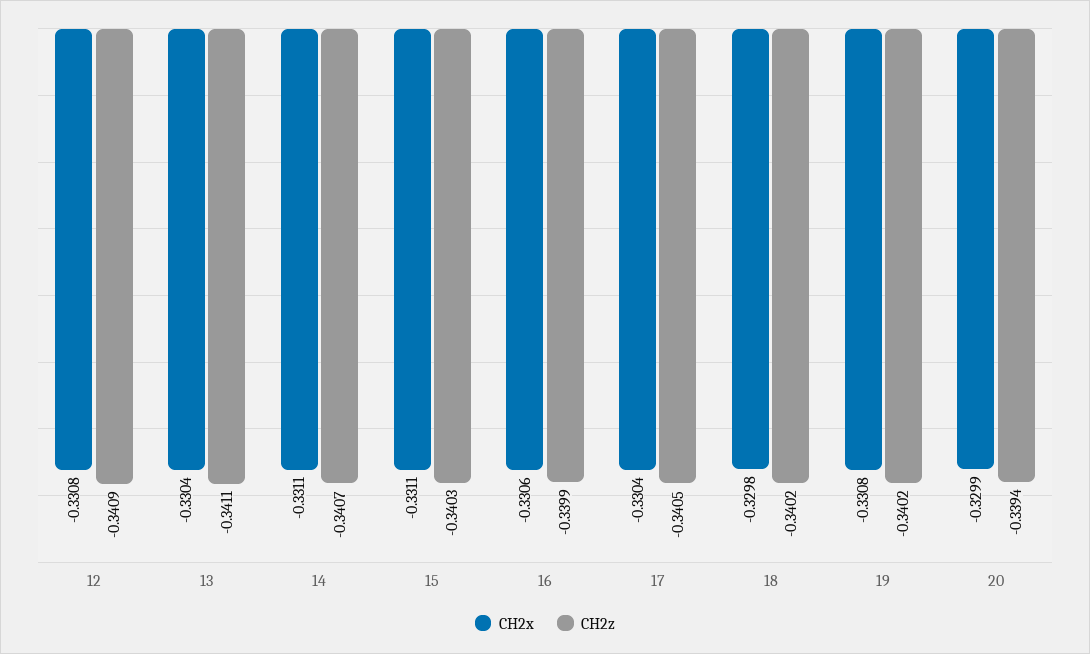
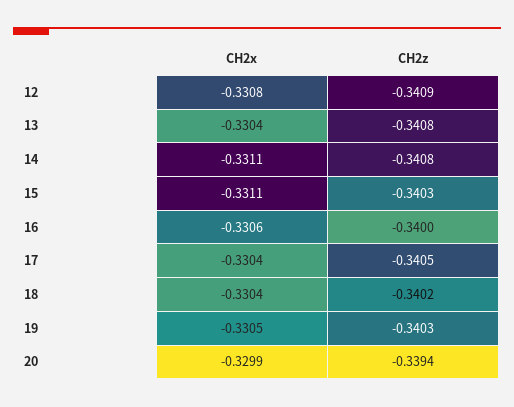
  {
    "CH2x": {
      "12": -0.3308,
      "13": -0.3304,
      "14": -0.3311,
      "15": -0.3311,
      "16": -0.3306,
      "17": -0.3304,
-     "18": -0.3298,
+     "18": -0.3304,
-     "19": -0.3308,
+     "19": -0.3305,
      "20": -0.3299
    },
    "CH2z": {
      "12": -0.3409,
-     "13": -0.3411,
+     "13": -0.3408,
-     "14": -0.3407,
+     "14": -0.3408,
      "15": -0.3403,
-     "16": -0.3399,
+     "16": -0.34,
      "17": -0.3405,
      "18": -0.3402,
-     "19": -0.3402,
+     "19": -0.3403,
      "20": -0.3394
    }
  }

